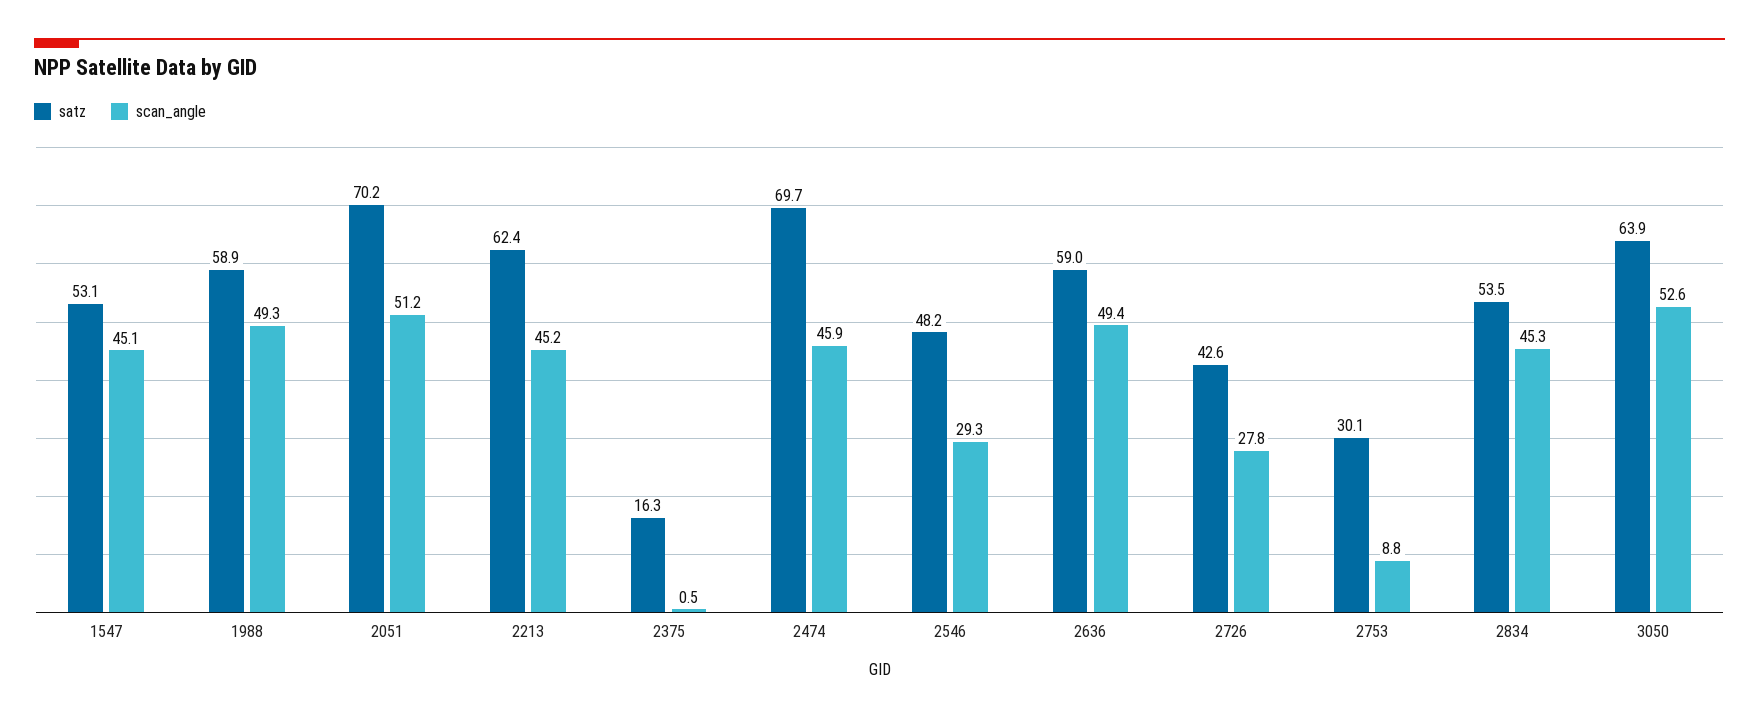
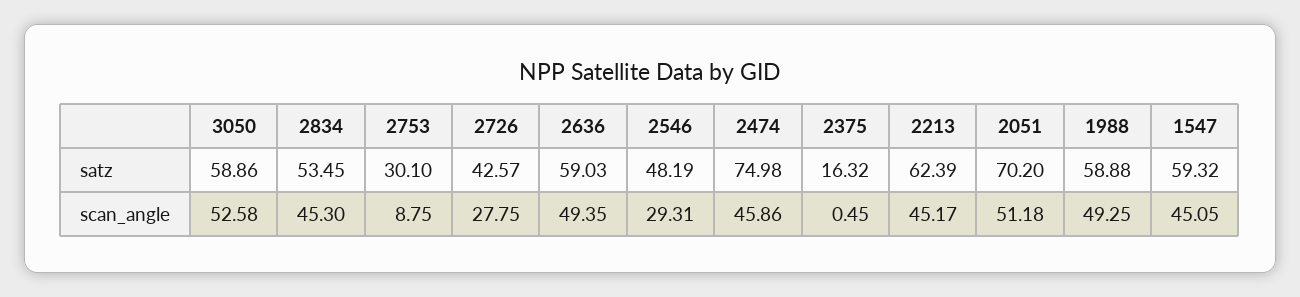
  {
    "satz": {
-     "1547": 53.1,
+     "1547": 59.32,
      "1988": 58.88,
      "2051": 70.2,
      "2213": 62.39,
      "2375": 16.32,
-     "2474": 69.7,
+     "2474": 74.98,
      "2546": 48.19,
      "2636": 59.03,
      "2726": 42.57,
      "2753": 30.1,
      "2834": 53.45,
-     "3050": 63.9
+     "3050": 58.86
    },
    "scan_angle": {
      "1547": 45.05,
      "1988": 49.25,
      "2051": 51.18,
      "2213": 45.17,
      "2375": 0.45,
      "2474": 45.86,
      "2546": 29.31,
      "2636": 49.35,
      "2726": 27.75,
      "2753": 8.75,
      "2834": 45.3,
      "3050": 52.58
    }
  }

